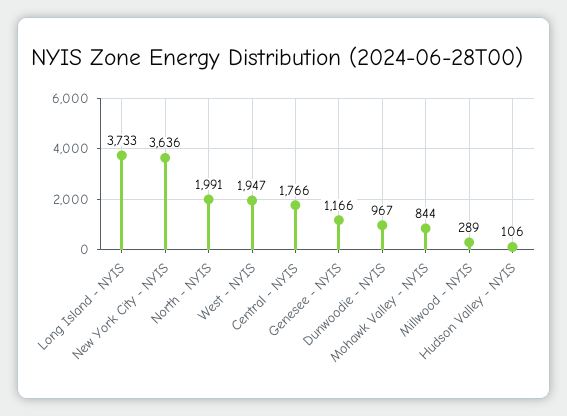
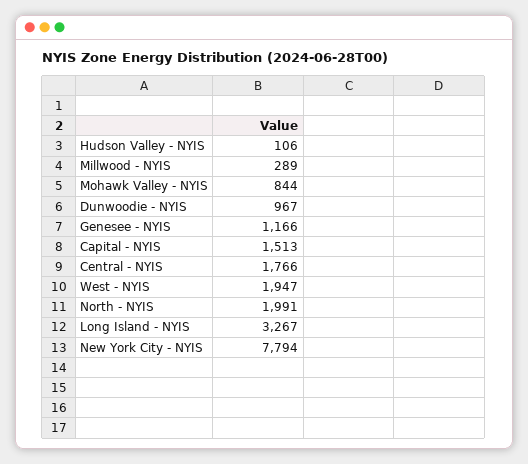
  {
-   "Long Island - NYIS": 3733,
+   "Long Island - NYIS": 3267,
-   "New York City - NYIS": 3636,
+   "New York City - NYIS": 7794,
    "North - NYIS": 1991,
    "West - NYIS": 1947,
    "Central - NYIS": 1766,
    "Genesee - NYIS": 1166,
    "Dunwoodie - NYIS": 967,
    "Mohawk Valley - NYIS": 844,
    "Millwood - NYIS": 289,
-   "Hudson Valley - NYIS": 106
+   "Hudson Valley - NYIS": 106,
+   "Capital - NYIS": 1513
  }

